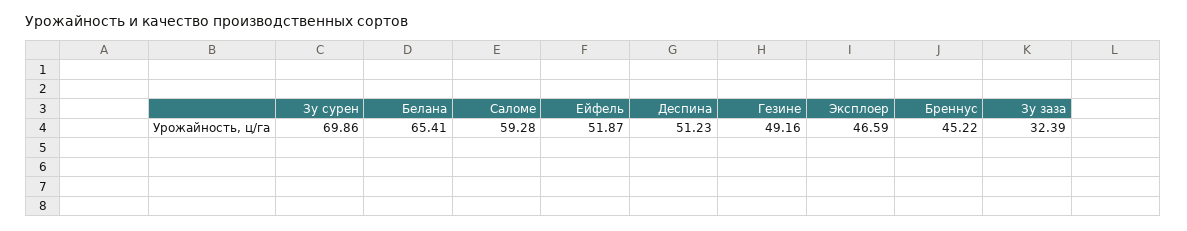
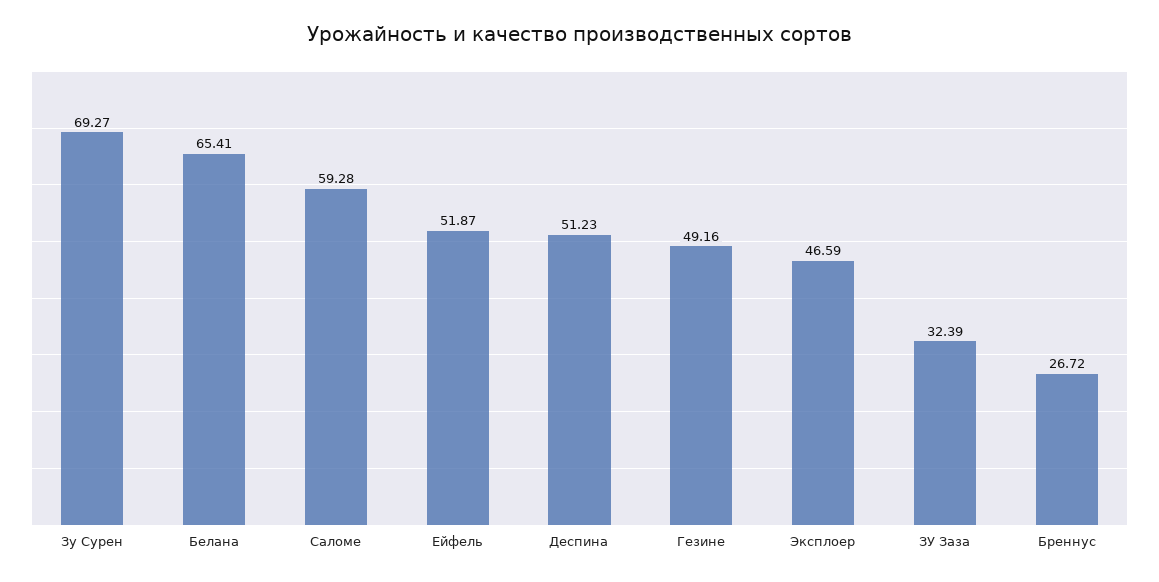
  {
-   "Зу сурен": 69.86,
+   "Зу сурен": 69.27,
    "Белана": 65.41,
    "Саломе": 59.28,
    "Ейфель": 51.87,
    "Деспина": 51.23,
    "Гезине": 49.16,
    "Эксплоер": 46.59,
-   "Бреннус": 45.22,
+   "Бреннус": 26.72,
    "Зу заза": 32.39
  }

